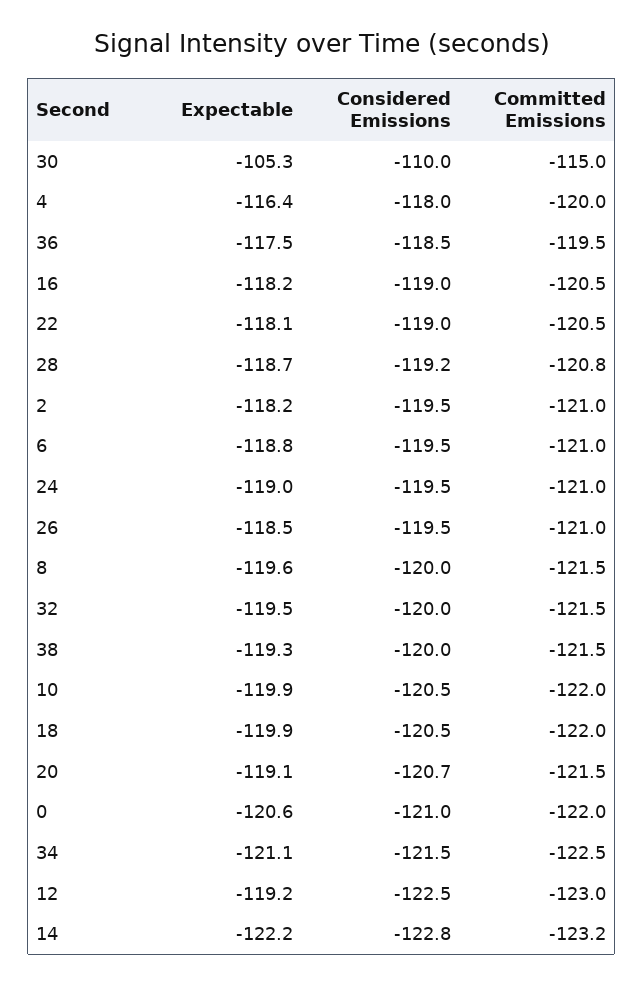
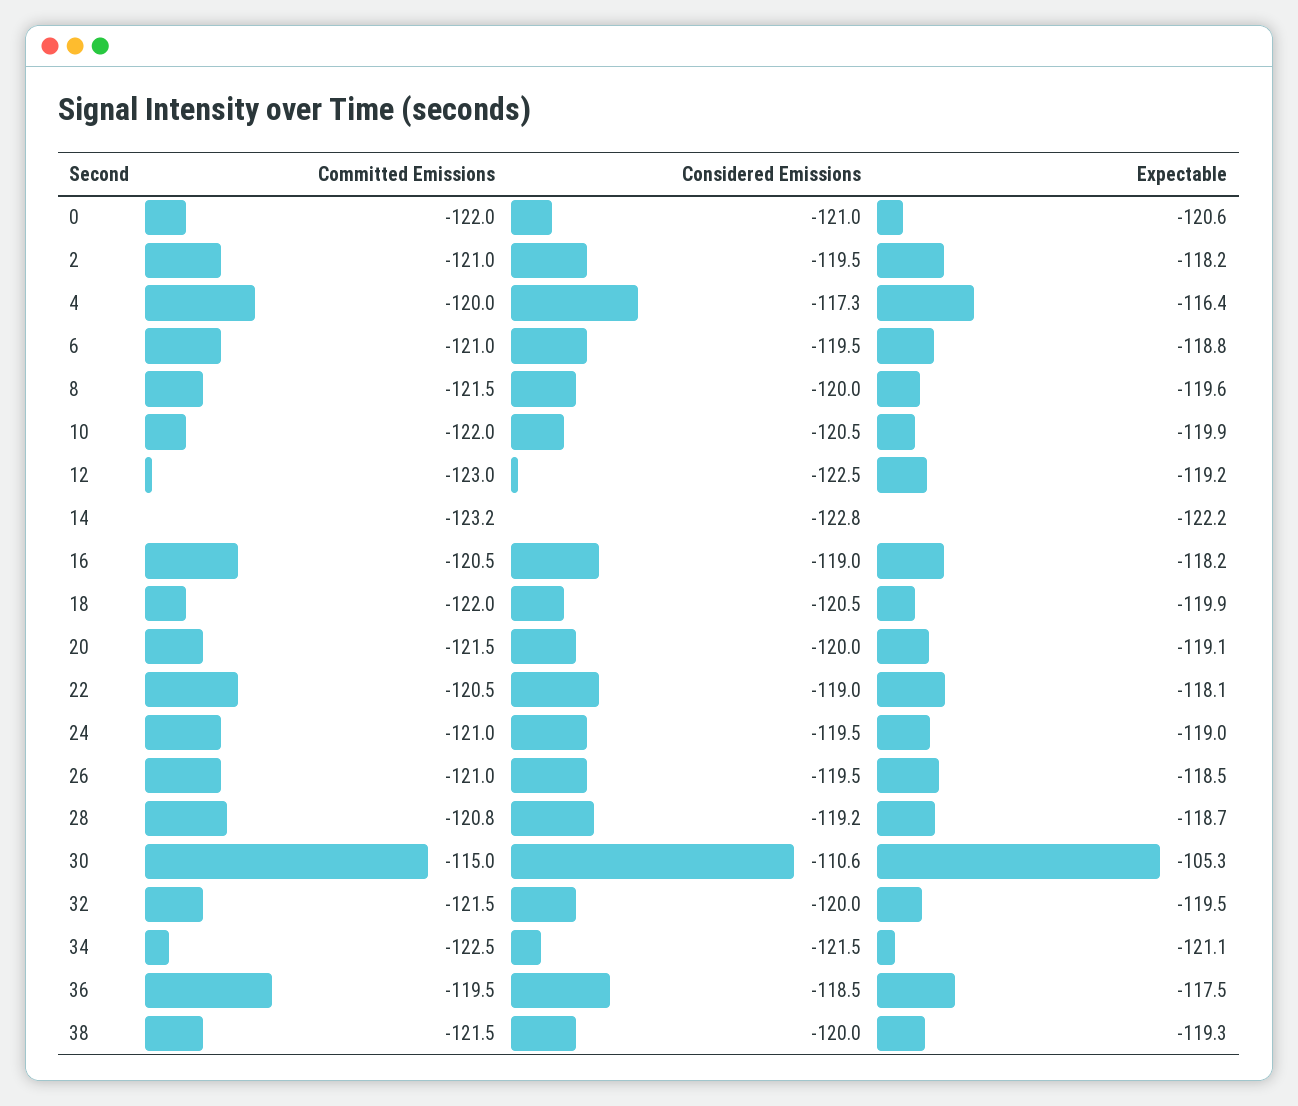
  {
    "Expectable": {
      "30": -105.3,
      "4": -116.4,
      "36": -117.5,
      "16": -118.2,
      "22": -118.1,
      "28": -118.7,
      "2": -118.2,
      "6": -118.8,
      "24": -119,
      "26": -118.5,
      "8": -119.6,
      "32": -119.5,
      "38": -119.3,
      "10": -119.9,
      "18": -119.9,
      "20": -119.1,
      "0": -120.6,
      "34": -121.1,
      "12": -119.2,
      "14": -122.2
    },
    "Considered Emissions": {
-     "30": -110,
+     "30": -110.6,
-     "4": -118,
+     "4": -117.3,
      "36": -118.5,
      "16": -119,
      "22": -119,
      "28": -119.2,
      "2": -119.5,
      "6": -119.5,
      "24": -119.5,
      "26": -119.5,
      "8": -120,
      "32": -120,
      "38": -120,
      "10": -120.5,
      "18": -120.5,
-     "20": -120.7,
+     "20": -120,
      "0": -121,
      "34": -121.5,
      "12": -122.5,
      "14": -122.8
    },
    "Committed Emissions": {
      "30": -115,
      "4": -120,
      "36": -119.5,
      "16": -120.5,
      "22": -120.5,
      "28": -120.8,
      "2": -121,
      "6": -121,
      "24": -121,
      "26": -121,
      "8": -121.5,
      "32": -121.5,
      "38": -121.5,
      "10": -122,
      "18": -122,
      "20": -121.5,
      "0": -122,
      "34": -122.5,
      "12": -123,
      "14": -123.2
    }
  }

